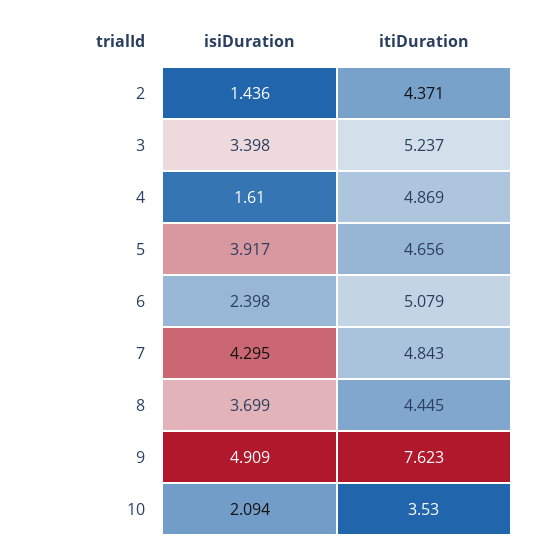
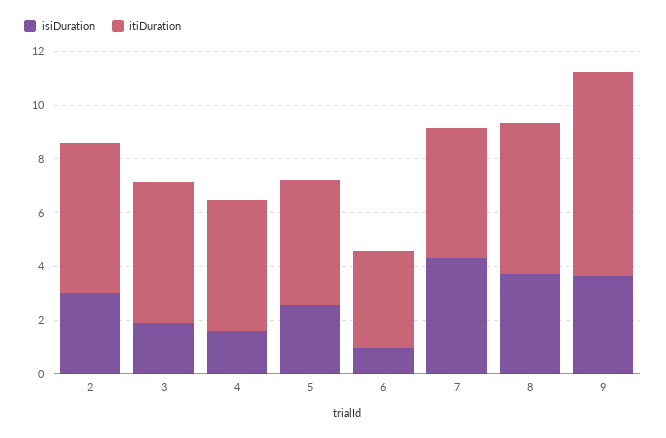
  {
    "isiDuration": {
-     "2": 1.436,
+     "2": 3,
-     "3": 3.398,
+     "3": 2,
      "4": 1.61,
-     "5": 3.917,
+     "5": 2.5,
-     "6": 2.398,
+     "6": 1,
      "7": 4.295,
      "8": 3.699,
-     "9": 4.909,
+     "9": 3.5
-     "10": 2.094
    },
    "itiDuration": {
-     "2": 4.371,
+     "2": 5.5,
      "3": 5.237,
      "4": 4.869,
      "5": 4.656,
-     "6": 5.079,
+     "6": 3.5,
      "7": 4.843,
-     "8": 4.445,
+     "8": 5.5,
-     "9": 7.623,
+     "9": 7.623
-     "10": 3.53
    }
  }

